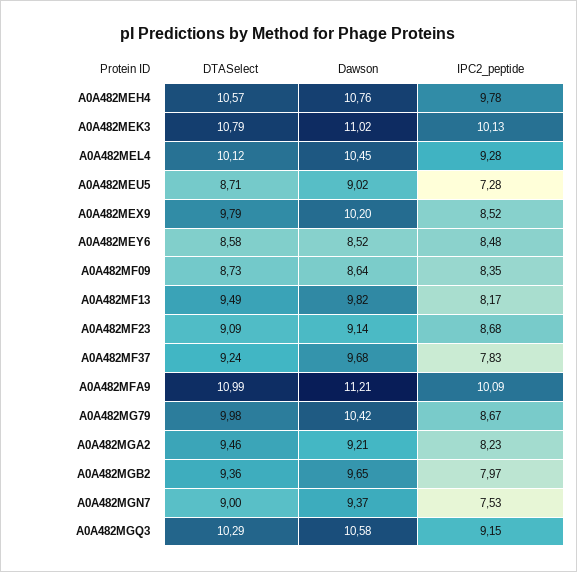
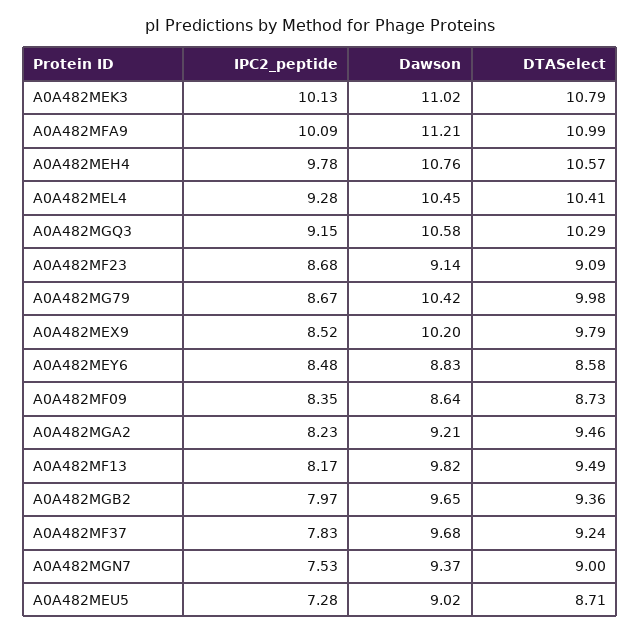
  {
    "DTASelect": {
      "A0A482MEH4": 10.57,
      "A0A482MEK3": 10.79,
-     "A0A482MEL4": 10.12,
+     "A0A482MEL4": 10.41,
      "A0A482MEU5": 8.71,
      "A0A482MEX9": 9.79,
      "A0A482MEY6": 8.58,
      "A0A482MF09": 8.73,
      "A0A482MF13": 9.49,
      "A0A482MF23": 9.09,
      "A0A482MF37": 9.24,
      "A0A482MFA9": 10.99,
      "A0A482MG79": 9.98,
      "A0A482MGA2": 9.46,
      "A0A482MGB2": 9.36,
      "A0A482MGN7": 9,
      "A0A482MGQ3": 10.29
    },
    "Dawson": {
      "A0A482MEH4": 10.76,
      "A0A482MEK3": 11.02,
      "A0A482MEL4": 10.45,
      "A0A482MEU5": 9.02,
      "A0A482MEX9": 10.2,
-     "A0A482MEY6": 8.52,
+     "A0A482MEY6": 8.83,
      "A0A482MF09": 8.64,
      "A0A482MF13": 9.82,
      "A0A482MF23": 9.14,
      "A0A482MF37": 9.68,
      "A0A482MFA9": 11.21,
      "A0A482MG79": 10.42,
      "A0A482MGA2": 9.21,
      "A0A482MGB2": 9.65,
      "A0A482MGN7": 9.37,
      "A0A482MGQ3": 10.58
    },
    "IPC2_peptide": {
      "A0A482MEH4": 9.78,
      "A0A482MEK3": 10.13,
      "A0A482MEL4": 9.28,
      "A0A482MEU5": 7.28,
      "A0A482MEX9": 8.52,
      "A0A482MEY6": 8.48,
      "A0A482MF09": 8.35,
      "A0A482MF13": 8.17,
      "A0A482MF23": 8.68,
      "A0A482MF37": 7.83,
      "A0A482MFA9": 10.09,
      "A0A482MG79": 8.67,
      "A0A482MGA2": 8.23,
      "A0A482MGB2": 7.97,
      "A0A482MGN7": 7.53,
      "A0A482MGQ3": 9.15
    }
  }

